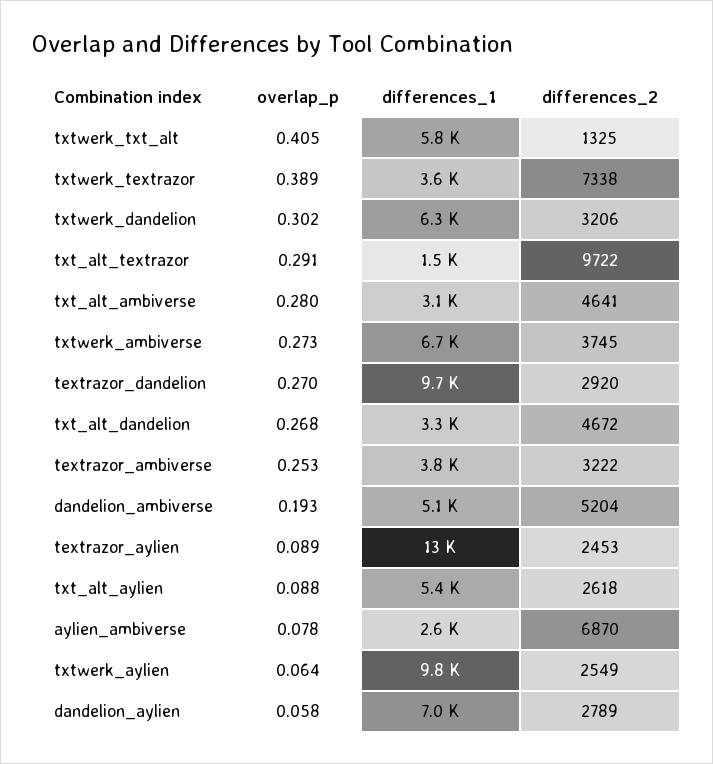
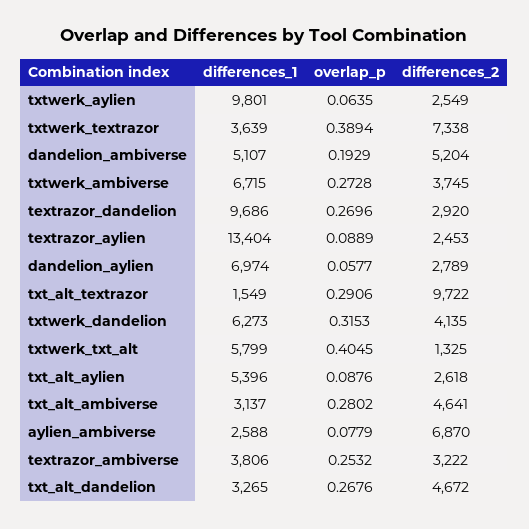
  {
    "overlap_p": {
      "txtwerk_txt_alt": 0.4045,
      "txtwerk_textrazor": 0.3894,
-     "txtwerk_dandelion": 0.302,
+     "txtwerk_dandelion": 0.3153,
      "txt_alt_textrazor": 0.2906,
      "txt_alt_ambiverse": 0.2802,
      "txtwerk_ambiverse": 0.2728,
      "textrazor_dandelion": 0.2696,
      "txt_alt_dandelion": 0.2676,
      "textrazor_ambiverse": 0.2532,
      "dandelion_ambiverse": 0.1929,
      "textrazor_aylien": 0.0889,
      "txt_alt_aylien": 0.0876,
      "aylien_ambiverse": 0.0779,
      "txtwerk_aylien": 0.0635,
      "dandelion_aylien": 0.0577
    },
    "differences_1": {
      "txtwerk_txt_alt": 5799,
      "txtwerk_textrazor": 3639,
      "txtwerk_dandelion": 6273,
      "txt_alt_textrazor": 1549,
      "txt_alt_ambiverse": 3137,
      "txtwerk_ambiverse": 6715,
      "textrazor_dandelion": 9686,
      "txt_alt_dandelion": 3265,
      "textrazor_ambiverse": 3806,
      "dandelion_ambiverse": 5107,
      "textrazor_aylien": 13404,
      "txt_alt_aylien": 5396,
      "aylien_ambiverse": 2588,
      "txtwerk_aylien": 9801,
      "dandelion_aylien": 6974
    },
    "differences_2": {
      "txtwerk_txt_alt": 1325,
      "txtwerk_textrazor": 7338,
-     "txtwerk_dandelion": 3206,
+     "txtwerk_dandelion": 4135,
      "txt_alt_textrazor": 9722,
      "txt_alt_ambiverse": 4641,
      "txtwerk_ambiverse": 3745,
      "textrazor_dandelion": 2920,
      "txt_alt_dandelion": 4672,
      "textrazor_ambiverse": 3222,
      "dandelion_ambiverse": 5204,
      "textrazor_aylien": 2453,
      "txt_alt_aylien": 2618,
      "aylien_ambiverse": 6870,
      "txtwerk_aylien": 2549,
      "dandelion_aylien": 2789
    }
  }

